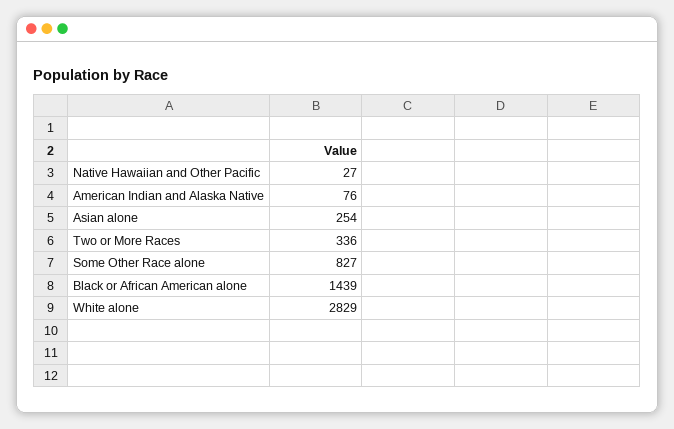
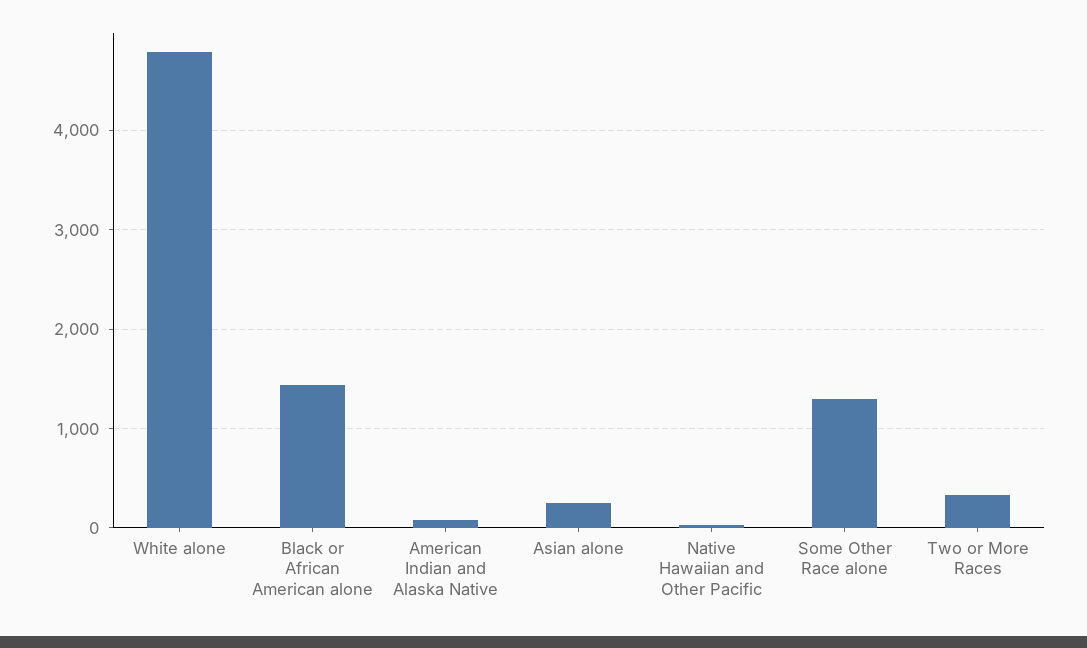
  {
    "Native Hawaiian and Other Pacific": 27,
    "American Indian and Alaska Native": 76,
    "Asian alone": 254,
    "Two or More Races": 336,
-   "Some Other Race alone": 827,
+   "Some Other Race alone": 1300,
    "Black or African American alone": 1439,
-   "White alone": 2829
+   "White alone": 4800
  }

